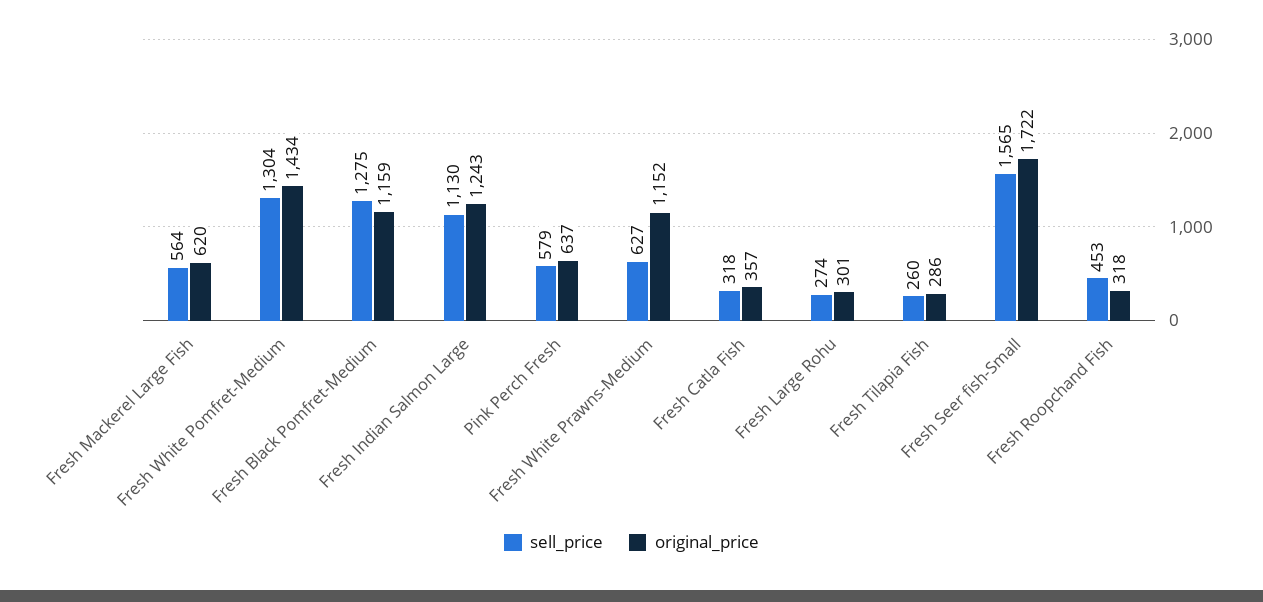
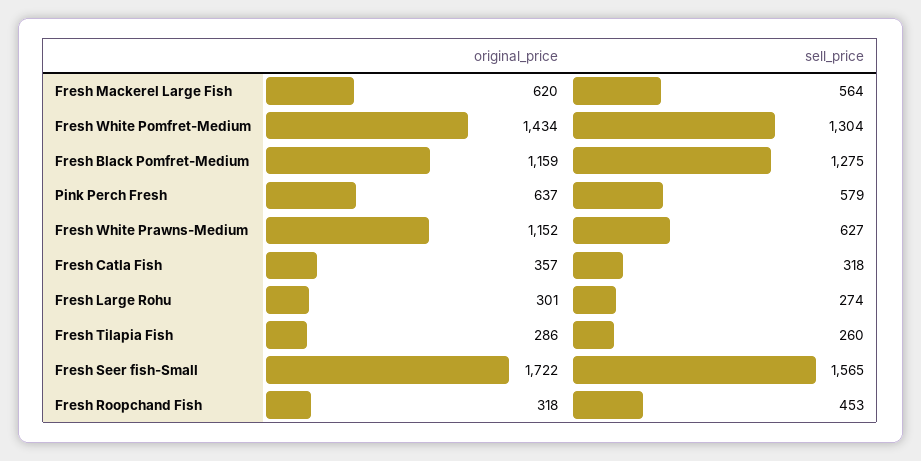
  {
    "sell_price": {
      "Fresh Mackerel Large Fish": 564,
      "Fresh White Pomfret-Medium": 1304,
      "Fresh Black Pomfret-Medium": 1275,
-     "Fresh Indian Salmon Large": 1130,
      "Pink Perch Fresh": 579,
      "Fresh White Prawns-Medium": 627,
      "Fresh Catla Fish": 318,
      "Fresh Large Rohu": 274,
      "Fresh Tilapia Fish": 260,
      "Fresh Seer fish-Small": 1565,
      "Fresh Roopchand Fish": 453
    },
    "original_price": {
      "Fresh Mackerel Large Fish": 620,
      "Fresh White Pomfret-Medium": 1434,
      "Fresh Black Pomfret-Medium": 1159,
-     "Fresh Indian Salmon Large": 1243,
      "Pink Perch Fresh": 637,
      "Fresh White Prawns-Medium": 1152,
      "Fresh Catla Fish": 357,
      "Fresh Large Rohu": 301,
      "Fresh Tilapia Fish": 286,
      "Fresh Seer fish-Small": 1722,
      "Fresh Roopchand Fish": 318
    }
  }

